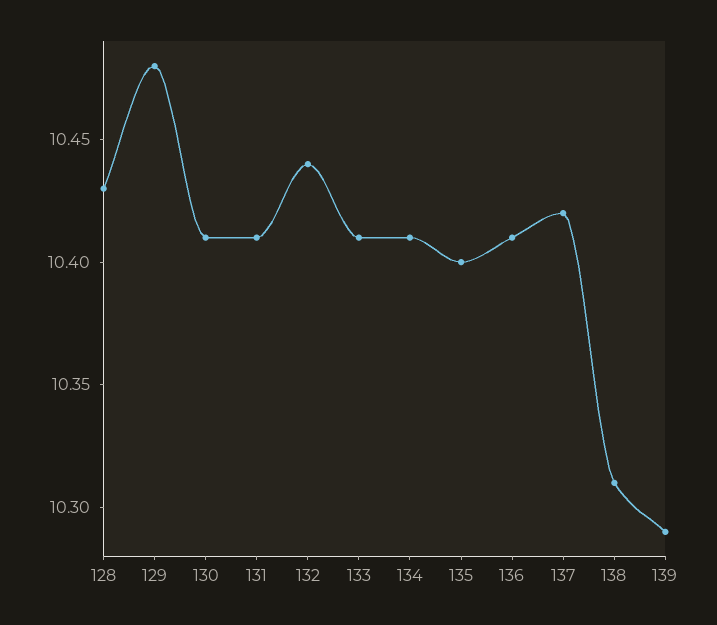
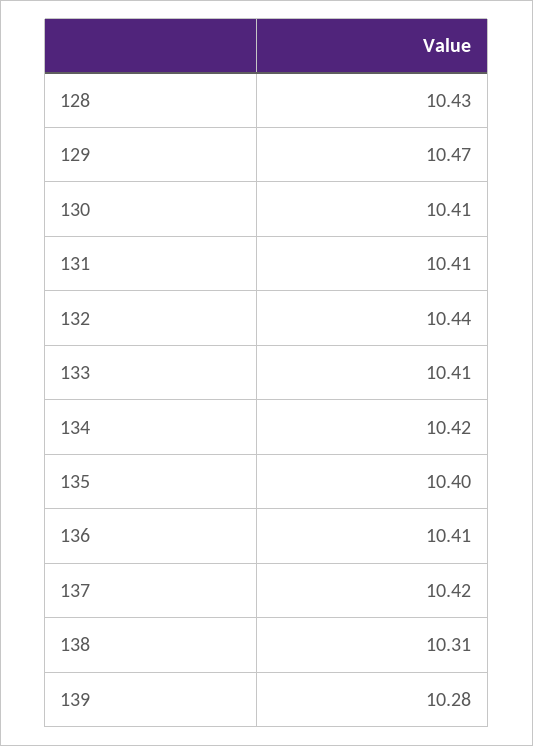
  {
    "128": 10.43,
-   "129": 10.48,
+   "129": 10.47,
    "130": 10.41,
    "131": 10.41,
    "132": 10.44,
    "133": 10.41,
-   "134": 10.41,
+   "134": 10.42,
    "135": 10.4,
    "136": 10.41,
    "137": 10.42,
    "138": 10.31,
-   "139": 10.29
+   "139": 10.28
  }

